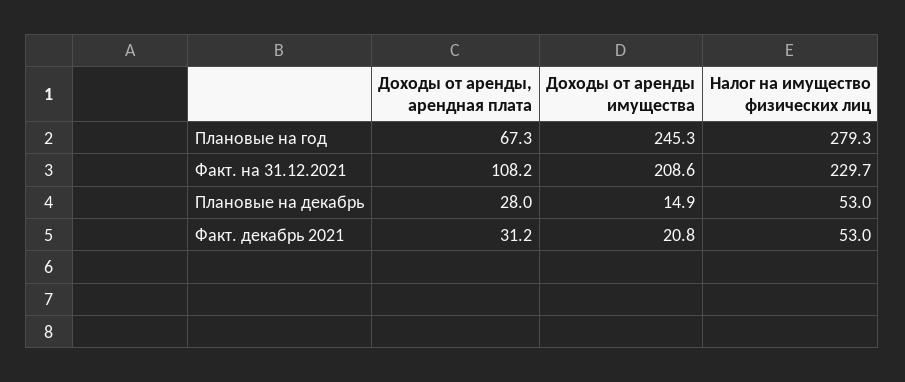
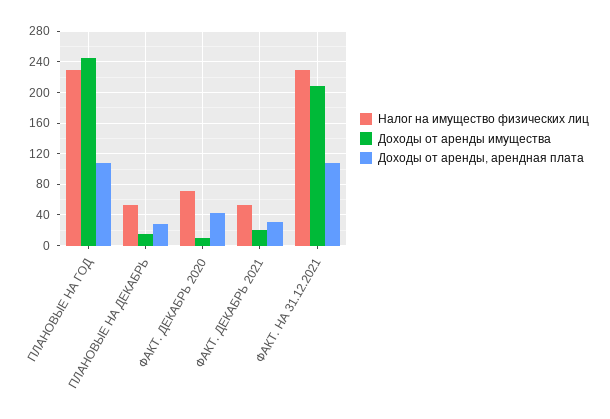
  {
    "Доходы от аренды, арендная плата": {
-     "Плановые на год": 67.3,
+     "Плановые на год": 110,
      "Факт. на 31.12.2021": 108.2,
      "Плановые на декабрь": 28,
-     "Факт. декабрь 2021": 31.2
+     "Факт. декабрь 2021": 31.2,
+     "ФАКТ. ДЕКАБРЬ 2020": 40
    },
    "Доходы от аренды имущества": {
      "Плановые на год": 245.3,
      "Факт. на 31.12.2021": 208.6,
      "Плановые на декабрь": 14.9,
-     "Факт. декабрь 2021": 20.8
+     "Факт. декабрь 2021": 20.8,
+     "ФАКТ. ДЕКАБРЬ 2020": 10
    },
    "Налог на имущество физических лиц": {
-     "Плановые на год": 279.3,
+     "Плановые на год": 230,
      "Факт. на 31.12.2021": 229.7,
      "Плановые на декабрь": 53,
-     "Факт. декабрь 2021": 53
+     "Факт. декабрь 2021": 53,
+     "ФАКТ. ДЕКАБРЬ 2020": 70
    }
  }

